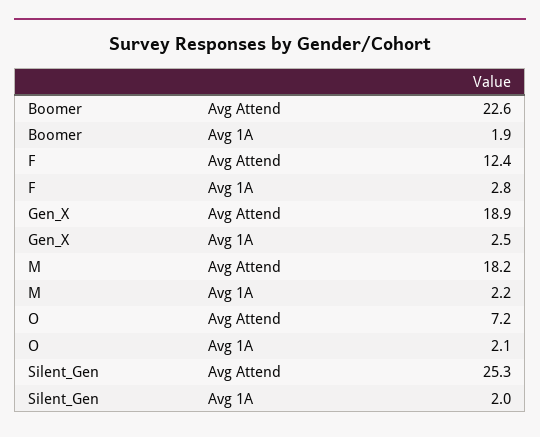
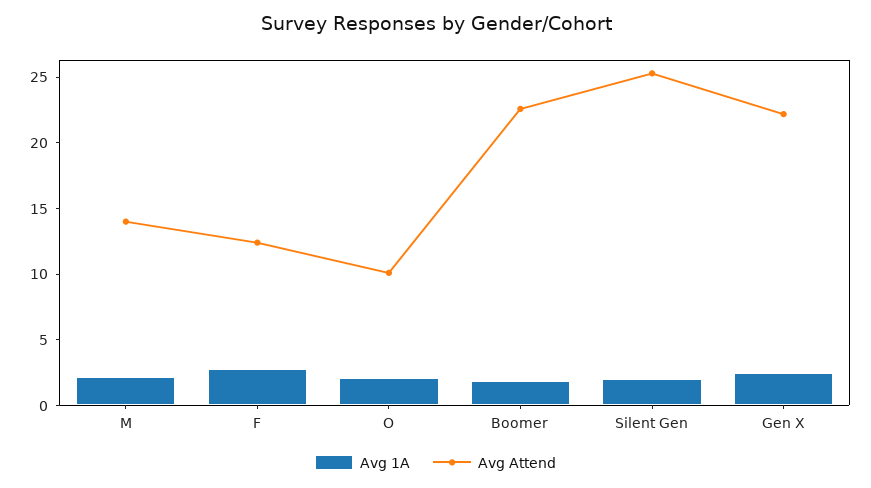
  {
    "Avg Attend": {
      "Boomer": 22.6,
      "F": 12.4,
-     "Gen_X": 18.9,
+     "Gen_X": 22,
-     "M": 18.2,
+     "M": 14,
-     "O": 7.2,
+     "O": 10,
      "Silent_Gen": 25.3
    },
    "Avg 1A": {
      "Boomer": 1.9,
      "F": 2.8,
      "Gen_X": 2.5,
      "M": 2.2,
      "O": 2.1,
      "Silent_Gen": 2
    }
  }

